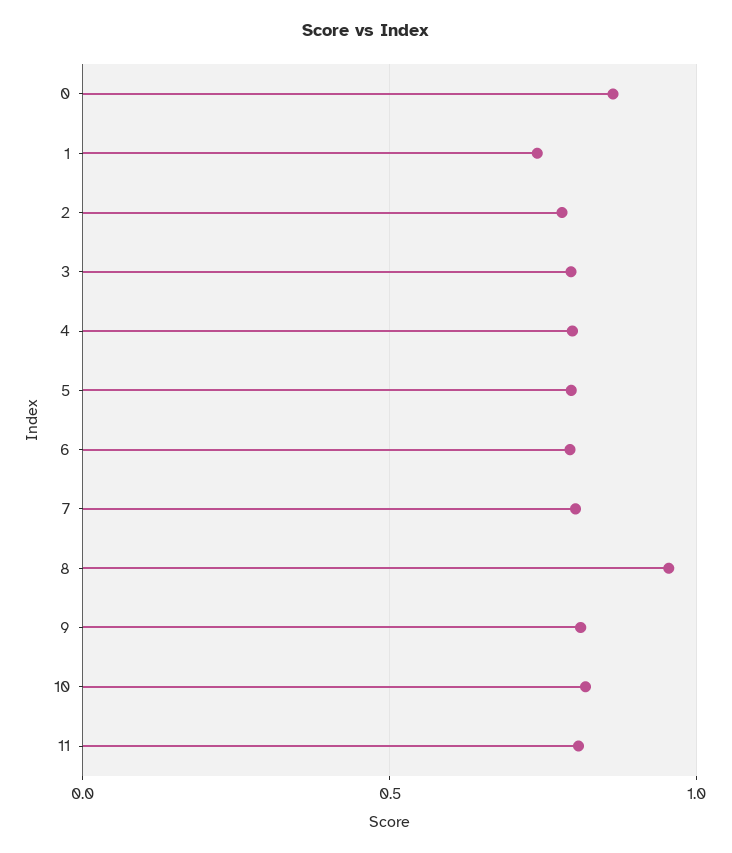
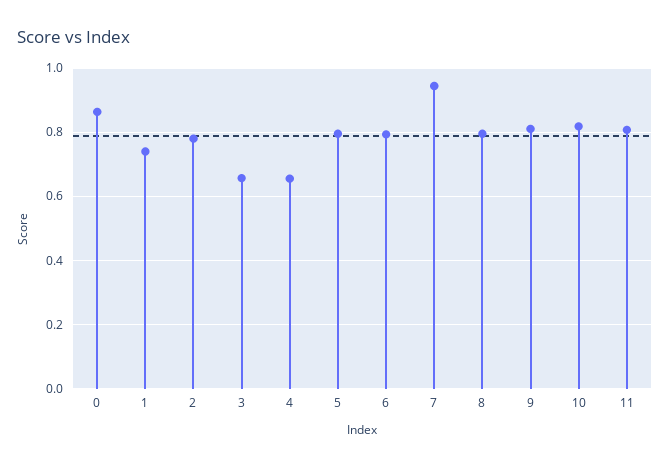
  {
    "0": 0.86,
    "1": 0.74,
    "2": 0.78,
-   "3": 0.8,
+   "3": 0.66,
-   "4": 0.8,
+   "4": 0.66,
    "5": 0.8,
    "6": 0.8,
-   "7": 0.8,
+   "7": 0.94,
-   "8": 0.95,
+   "8": 0.8,
    "9": 0.82,
    "10": 0.82,
    "11": 0.8
  }

